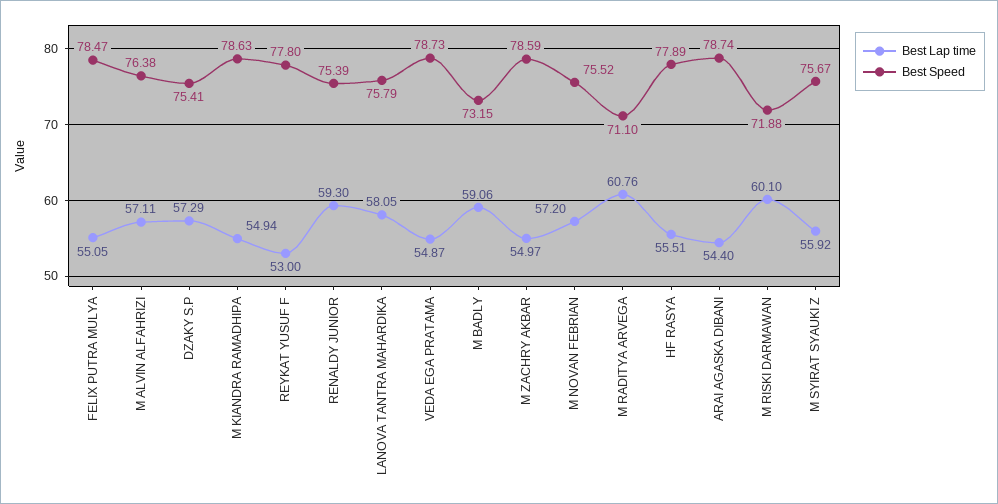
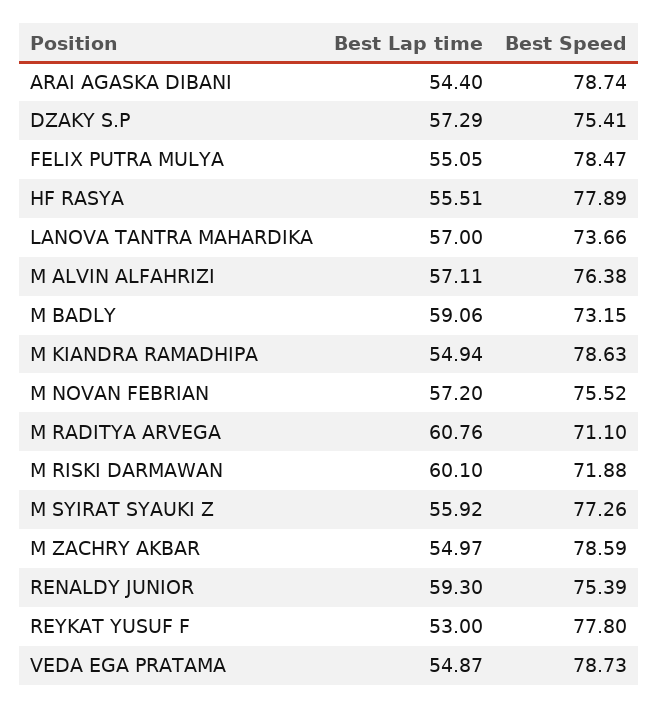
  {
    "Best Lap time": {
      "FELIX PUTRA MULYA": 55.05,
      "M ALVIN ALFAHRIZI": 57.11,
      "DZAKY S.P": 57.29,
      "M KIANDRA RAMADHIPA": 54.94,
      "REYKAT YUSUF F": 53,
      "RENALDY JUNIOR": 59.3,
-     "LANOVA TANTRA MAHARDIKA": 58.05,
+     "LANOVA TANTRA MAHARDIKA": 57,
      "VEDA EGA PRATAMA": 54.87,
      "M BADLY": 59.06,
      "M ZACHRY AKBAR": 54.97,
      "M NOVAN FEBRIAN": 57.2,
      "M RADITYA ARVEGA": 60.76,
      "HF RASYA": 55.51,
      "ARAI AGASKA DIBANI": 54.4,
      "M RISKI DARMAWAN": 60.1,
      "M SYIRAT SYAUKI Z": 55.92
    },
    "Best Speed": {
      "FELIX PUTRA MULYA": 78.47,
      "M ALVIN ALFAHRIZI": 76.38,
      "DZAKY S.P": 75.41,
      "M KIANDRA RAMADHIPA": 78.63,
      "REYKAT YUSUF F": 77.8,
      "RENALDY JUNIOR": 75.39,
-     "LANOVA TANTRA MAHARDIKA": 75.79,
+     "LANOVA TANTRA MAHARDIKA": 73.66,
      "VEDA EGA PRATAMA": 78.73,
      "M BADLY": 73.15,
      "M ZACHRY AKBAR": 78.59,
      "M NOVAN FEBRIAN": 75.52,
      "M RADITYA ARVEGA": 71.1,
      "HF RASYA": 77.89,
      "ARAI AGASKA DIBANI": 78.74,
      "M RISKI DARMAWAN": 71.88,
-     "M SYIRAT SYAUKI Z": 75.67
+     "M SYIRAT SYAUKI Z": 77.26
    }
  }

